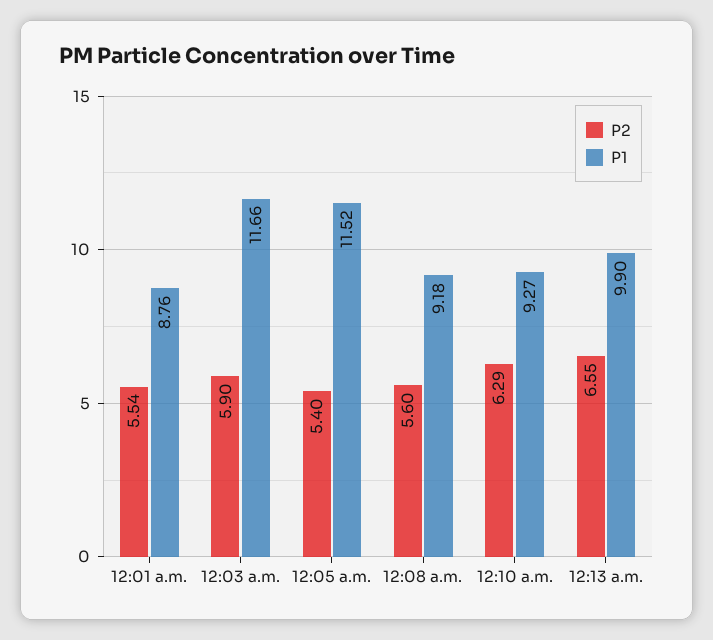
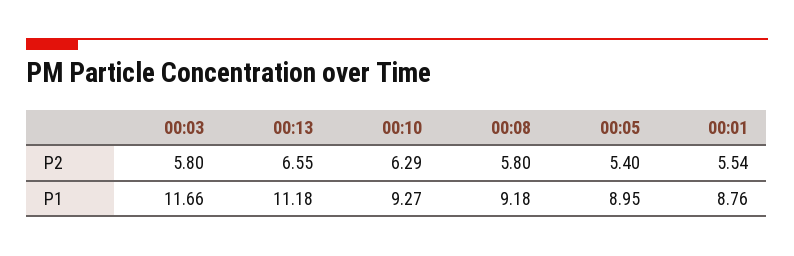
  {
    "P2": {
      "12:01 a.m.": 5.54,
-     "12:03 a.m.": 5.9,
+     "12:03 a.m.": 5.8,
      "12:05 a.m.": 5.4,
-     "12:08 a.m.": 5.6,
+     "12:08 a.m.": 5.8,
      "12:10 a.m.": 6.29,
      "12:13 a.m.": 6.55
    },
    "P1": {
      "12:01 a.m.": 8.76,
      "12:03 a.m.": 11.66,
-     "12:05 a.m.": 11.52,
+     "12:05 a.m.": 8.95,
      "12:08 a.m.": 9.18,
      "12:10 a.m.": 9.27,
-     "12:13 a.m.": 9.9
+     "12:13 a.m.": 11.18
    }
  }

